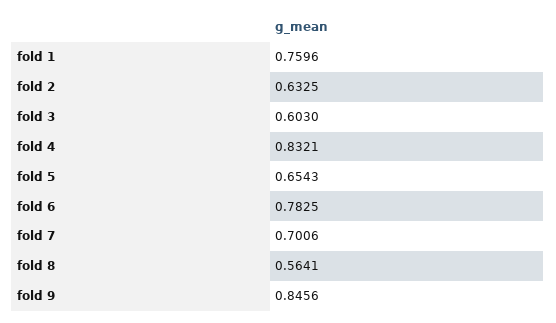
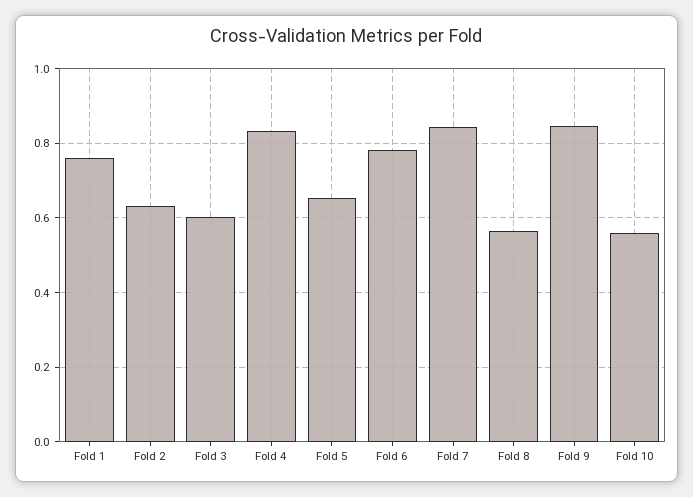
  {
    "fold 1": 0.7596,
    "fold 2": 0.6325,
    "fold 3": 0.603,
    "fold 4": 0.8321,
    "fold 5": 0.6543,
    "fold 6": 0.7825,
-   "fold 7": 0.7006,
+   "fold 7": 0.84,
    "fold 8": 0.5641,
-   "fold 9": 0.8456
+   "fold 9": 0.8456,
+   "Fold 10": 0.56
  }

